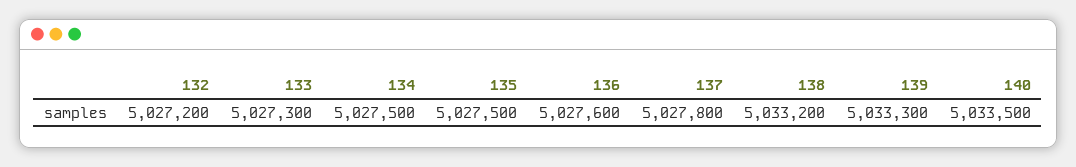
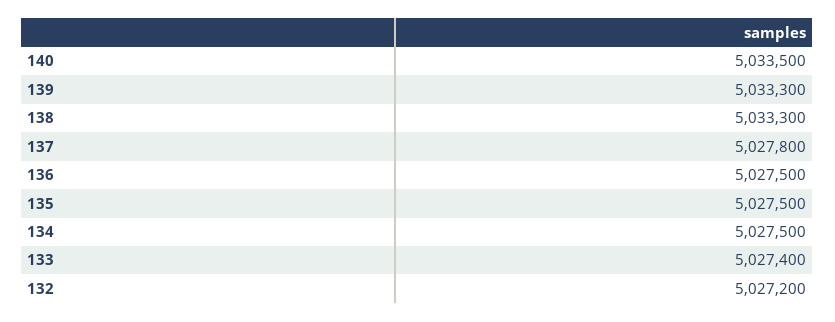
  {
    "132": 5027200,
-   "133": 5027300,
+   "133": 5027400,
    "134": 5027500,
    "135": 5027500,
-   "136": 5027600,
+   "136": 5027500,
    "137": 5027800,
-   "138": 5033200,
+   "138": 5033300,
    "139": 5033300,
    "140": 5033500
  }

